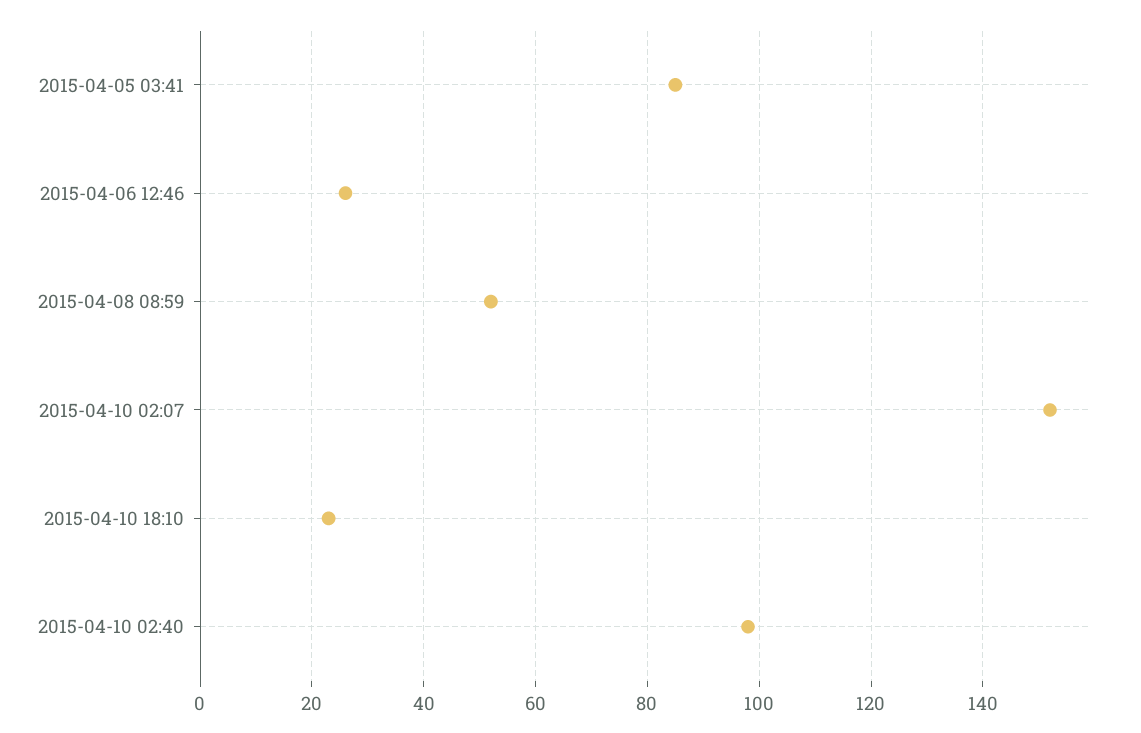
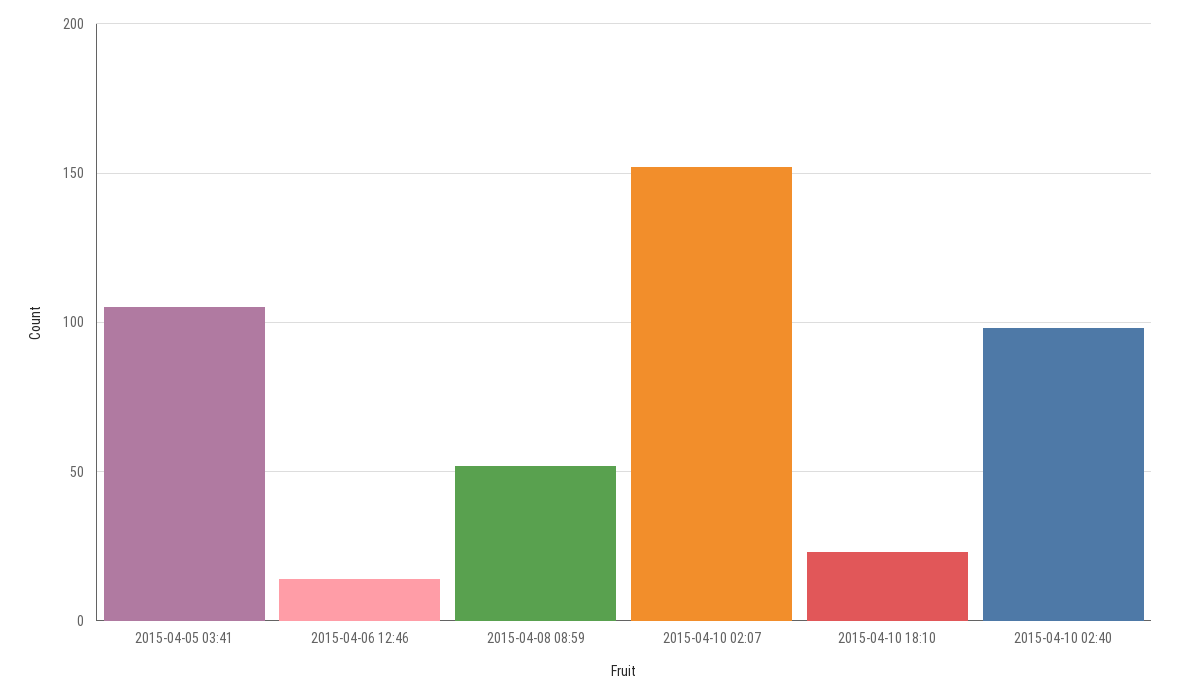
  {
-   "2015-04-05 03:41": 85,
+   "2015-04-05 03:41": 105,
-   "2015-04-06 12:46": 25,
+   "2015-04-06 12:46": 15,
    "2015-04-08 08:59": 50,
    "2015-04-10 02:07": 150,
    "2015-04-10 18:10": 25,
    "2015-04-10 02:40": 100
  }

